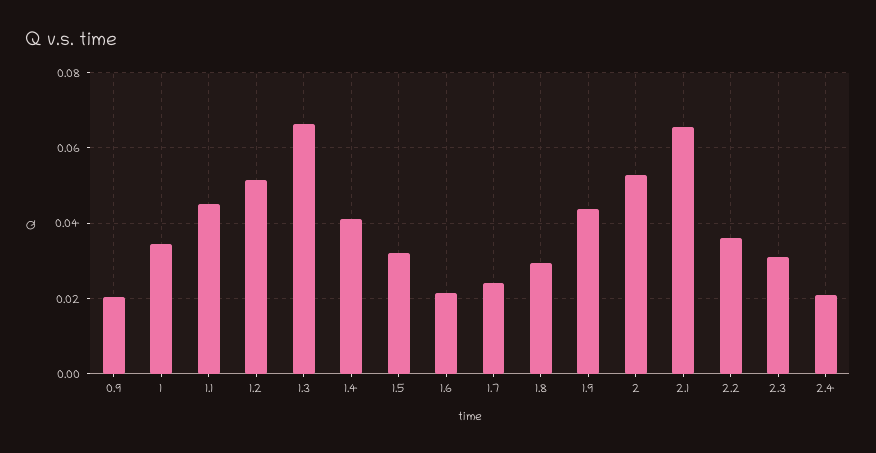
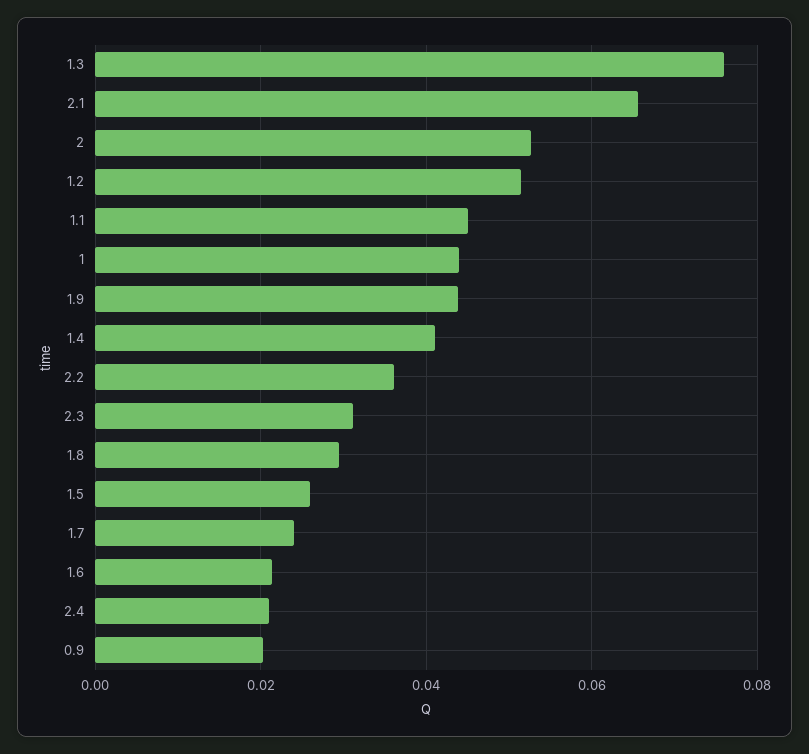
  {
    "0.9": 0.02,
-   "1": 0.034,
+   "1": 0.044,
    "1.1": 0.046,
    "1.2": 0.052,
-   "1.3": 0.066,
+   "1.3": 0.076,
    "1.4": 0.042,
-   "1.5": 0.032,
+   "1.5": 0.026,
    "1.6": 0.022,
    "1.7": 0.024,
    "1.8": 0.03,
    "1.9": 0.044,
    "2": 0.052,
    "2.1": 0.066,
    "2.2": 0.036,
    "2.3": 0.032,
    "2.4": 0.022
  }

